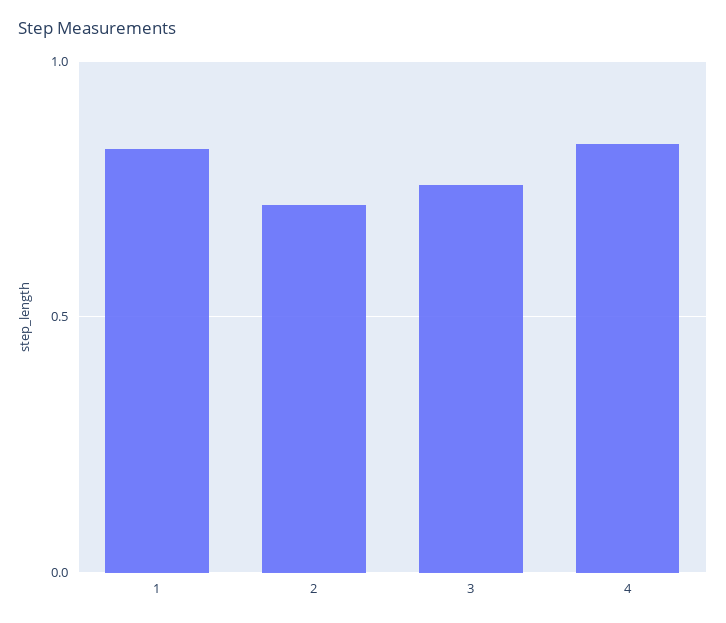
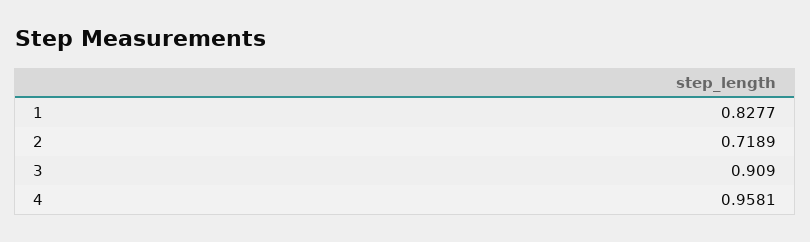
  {
    "1": 0.8277,
    "2": 0.7189,
-   "3": 0.75,
+   "3": 0.909,
-   "4": 0.85
+   "4": 0.9581
  }

